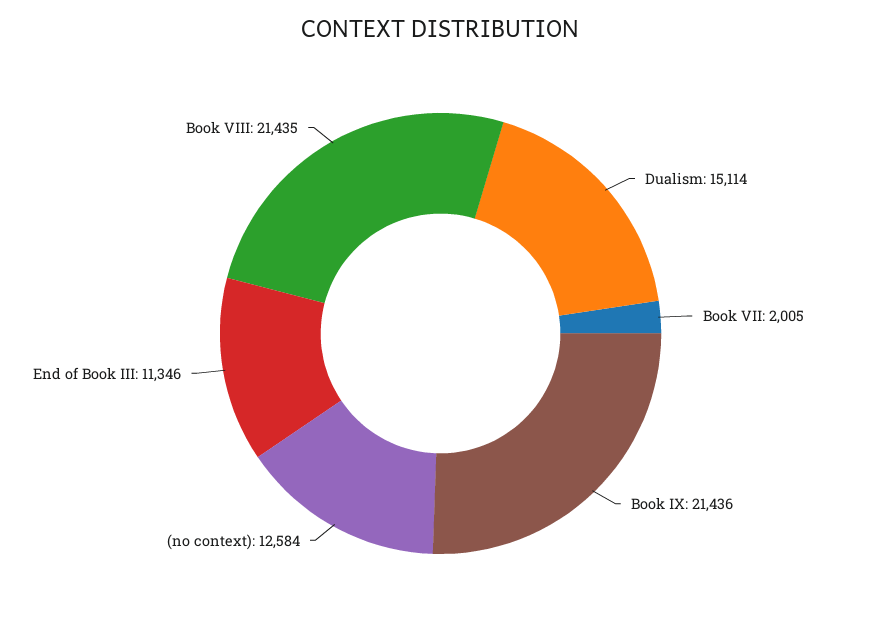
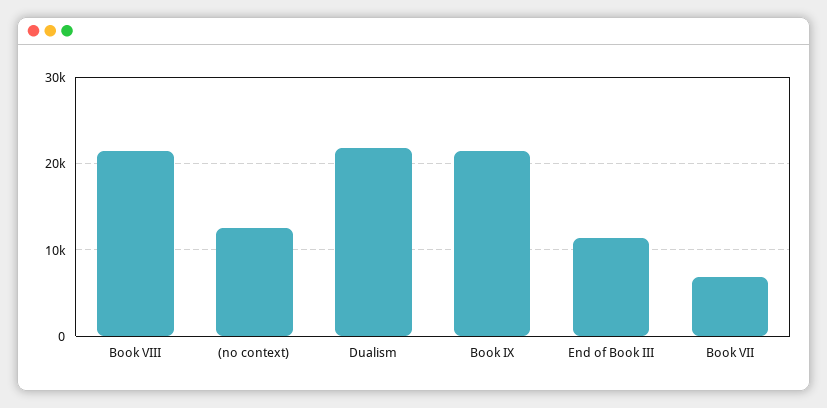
  {
-   "Dualism": 15114,
+   "Dualism": 22000,
-   "Book VII": 2005,
+   "Book VII": 7000,
    "Book IX": 21436,
    "(no context)": 12584,
    "End of Book III": 11346,
    "Book VIII": 21435
  }

